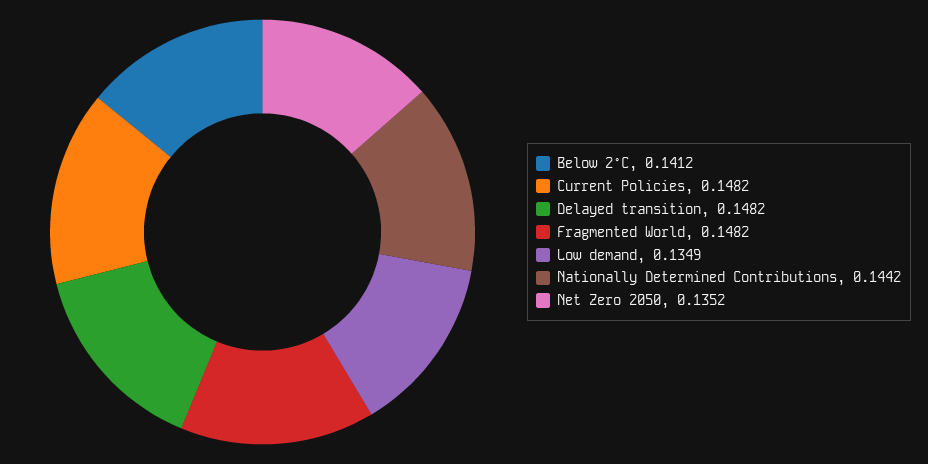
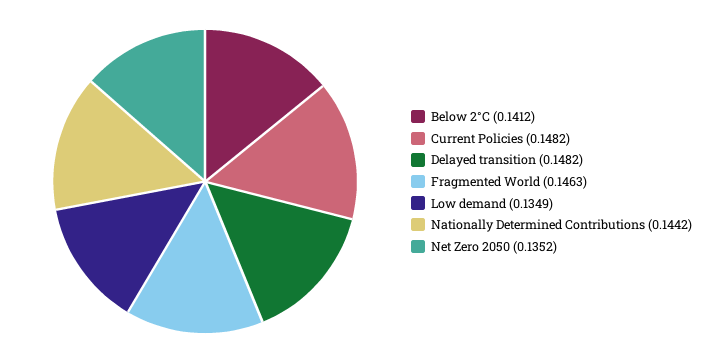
  {
    "Below 2°C": 0.1412,
    "Current Policies": 0.1482,
    "Delayed transition": 0.1482,
-   "Fragmented World": 0.1482,
+   "Fragmented World": 0.1463,
    "Low demand": 0.1349,
    "Nationally Determined Contributions": 0.1442,
    "Net Zero 2050": 0.1352
  }

